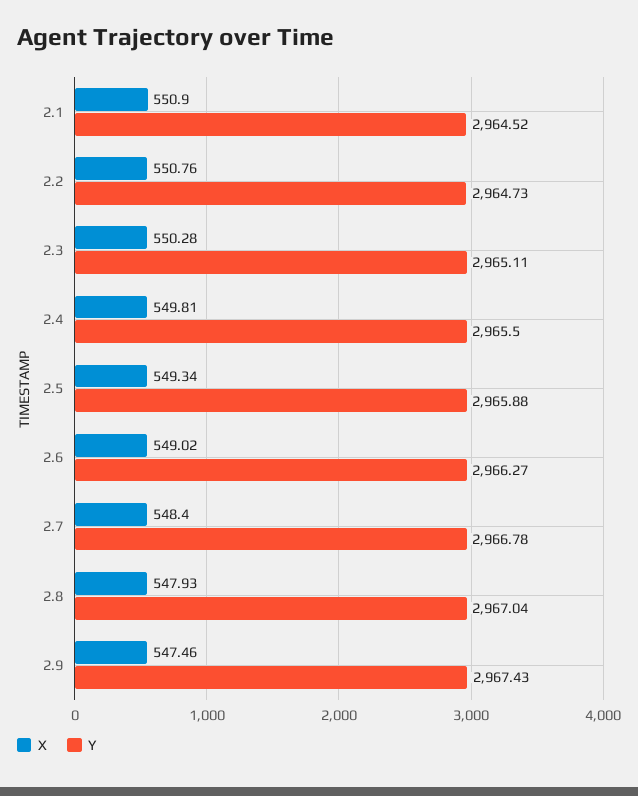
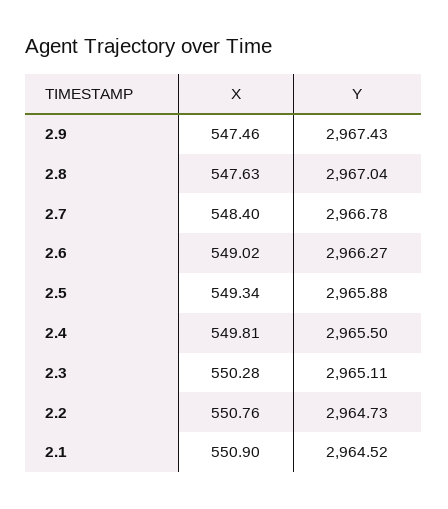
  {
    "X": {
      "2.1": 550.9,
      "2.2": 550.76,
      "2.3": 550.28,
      "2.4": 549.81,
      "2.5": 549.34,
      "2.6": 549.02,
      "2.7": 548.4,
-     "2.8": 547.93,
+     "2.8": 547.63,
      "2.9": 547.46
    },
    "Y": {
      "2.1": 2964.52,
      "2.2": 2964.73,
      "2.3": 2965.11,
      "2.4": 2965.5,
      "2.5": 2965.88,
      "2.6": 2966.27,
      "2.7": 2966.78,
      "2.8": 2967.04,
      "2.9": 2967.43
    }
  }

